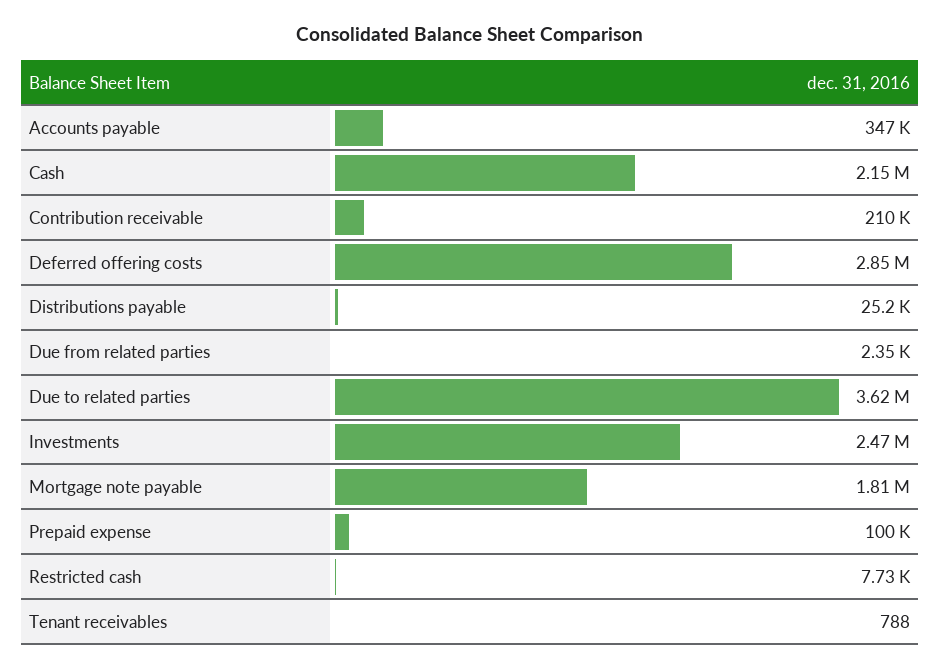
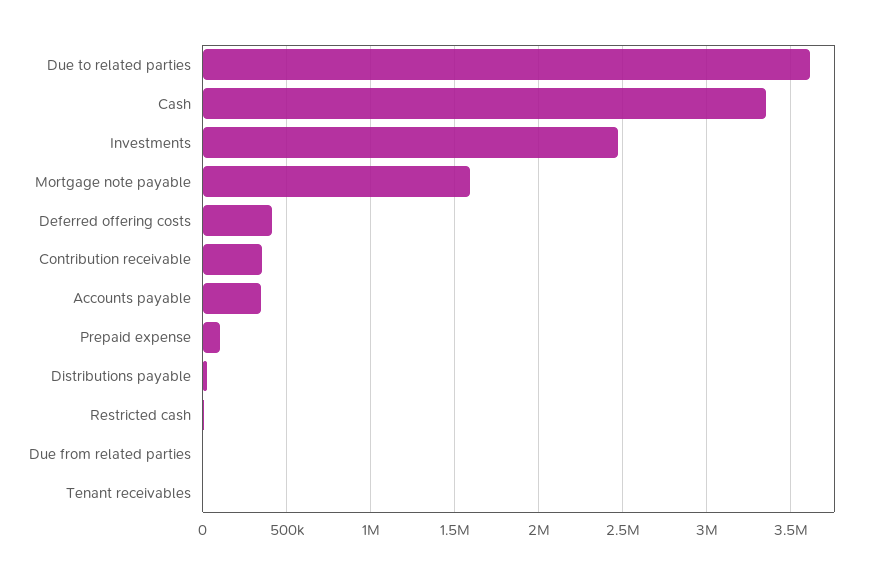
  {
    "Accounts payable": 347000,
-   "Cash": 2150000,
+   "Cash": 3350000,
-   "Contribution receivable": 210000,
+   "Contribution receivable": 350000,
-   "Deferred offering costs": 2850000,
+   "Deferred offering costs": 400000,
    "Distributions payable": 25200,
    "Due from related parties": 2350,
    "Due to related parties": 3620000,
    "Investments": 2470000,
-   "Mortgage note payable": 1810000,
+   "Mortgage note payable": 1600000,
    "Prepaid expense": 100000,
    "Restricted cash": 7730,
    "Tenant receivables": 788
  }

